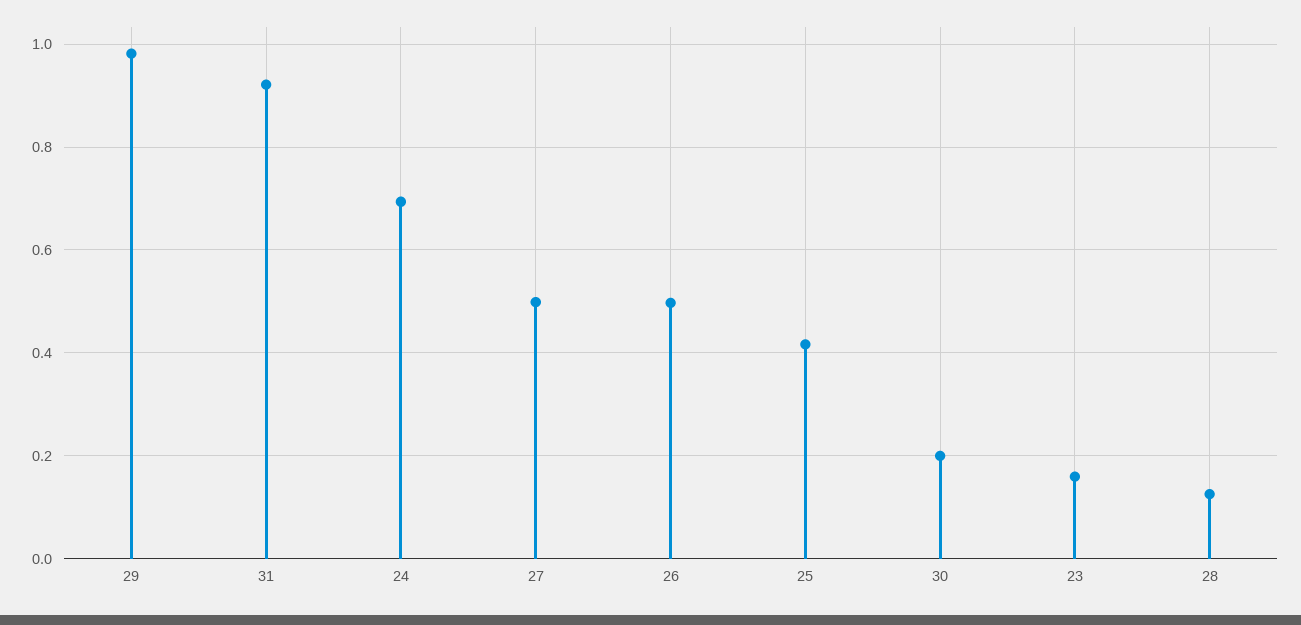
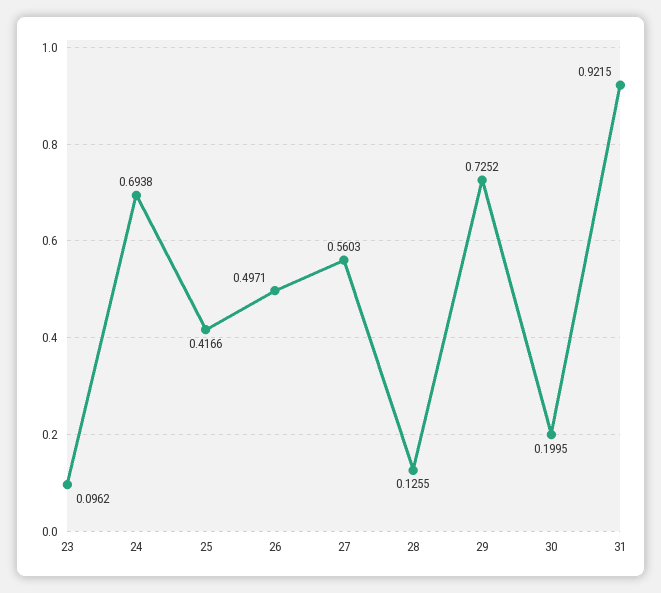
  {
-   "29": 0.98,
+   "29": 0.7252,
    "31": 0.9215,
    "24": 0.6938,
-   "27": 0.5,
+   "27": 0.5603,
    "26": 0.4971,
    "25": 0.4166,
    "30": 0.1995,
-   "23": 0.16,
+   "23": 0.0962,
    "28": 0.1255
  }

